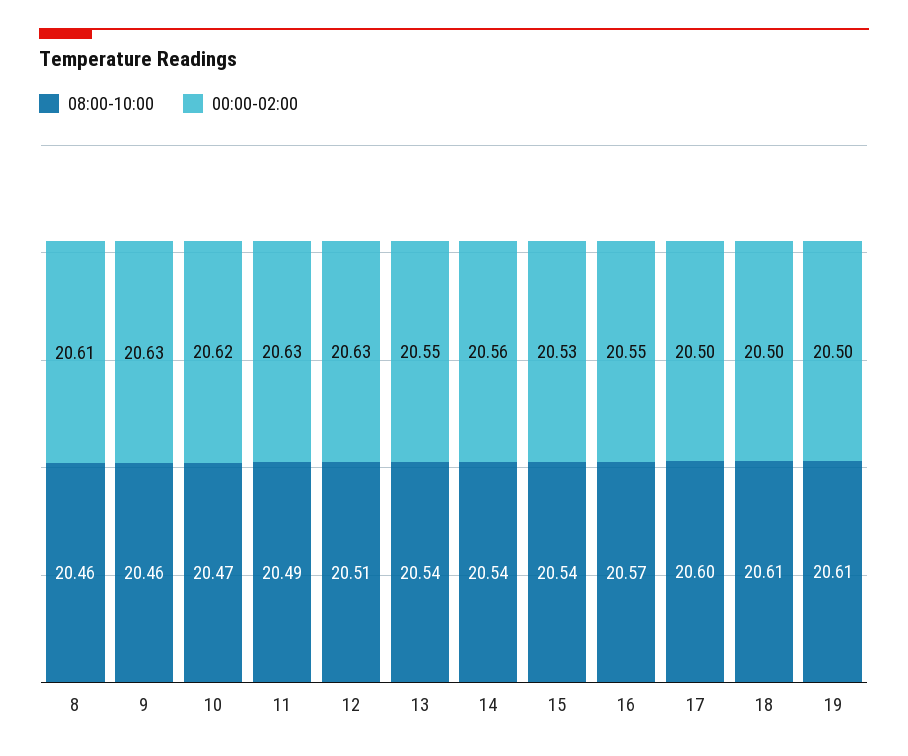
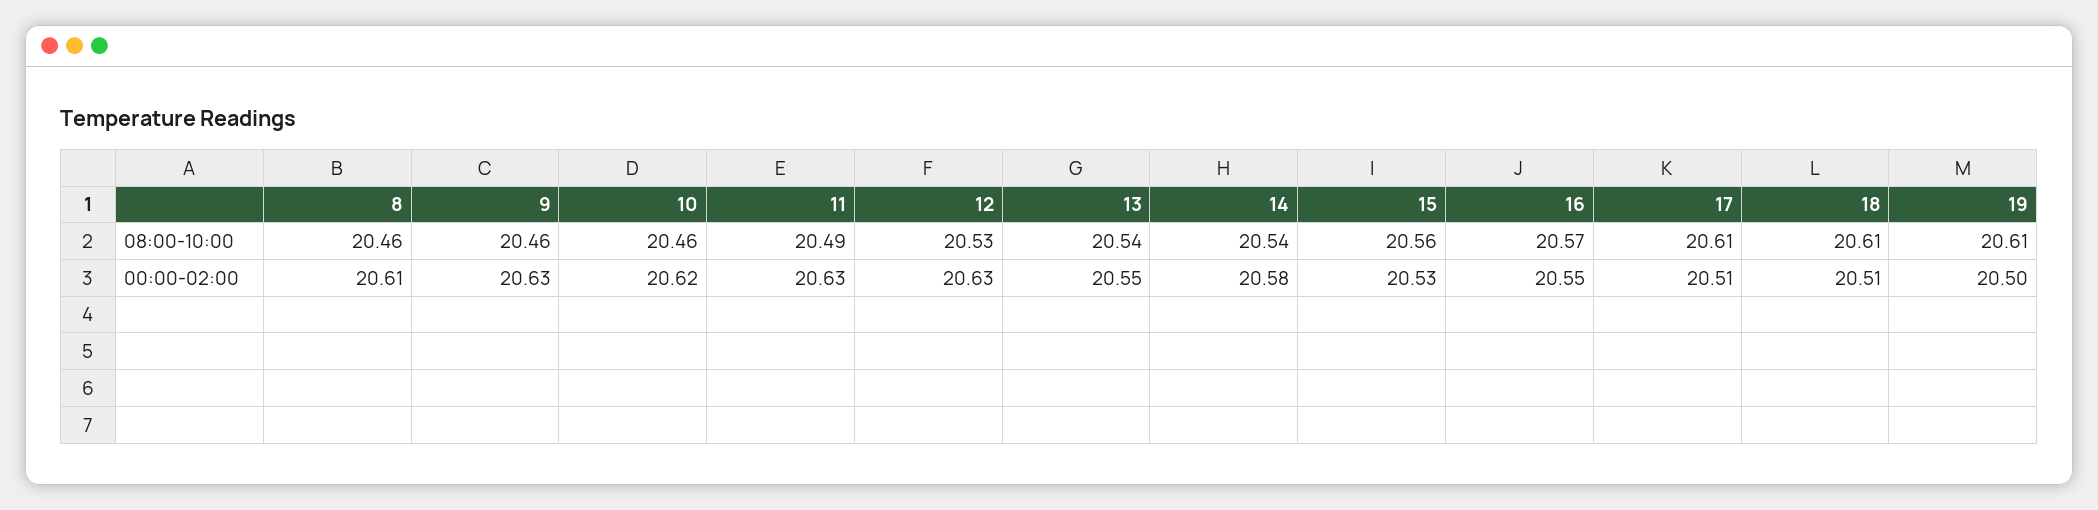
  {
    "08:00-10:00": {
      "8": 20.46,
      "9": 20.46,
-     "10": 20.47,
+     "10": 20.46,
      "11": 20.49,
-     "12": 20.51,
+     "12": 20.53,
      "13": 20.54,
      "14": 20.54,
-     "15": 20.54,
+     "15": 20.56,
      "16": 20.57,
-     "17": 20.6,
+     "17": 20.61,
      "18": 20.61,
      "19": 20.61
    },
    "00:00-02:00": {
      "8": 20.61,
      "9": 20.63,
      "10": 20.62,
      "11": 20.63,
      "12": 20.63,
      "13": 20.55,
-     "14": 20.56,
+     "14": 20.58,
      "15": 20.53,
      "16": 20.55,
-     "17": 20.5,
+     "17": 20.51,
-     "18": 20.5,
+     "18": 20.51,
      "19": 20.5
    }
  }

